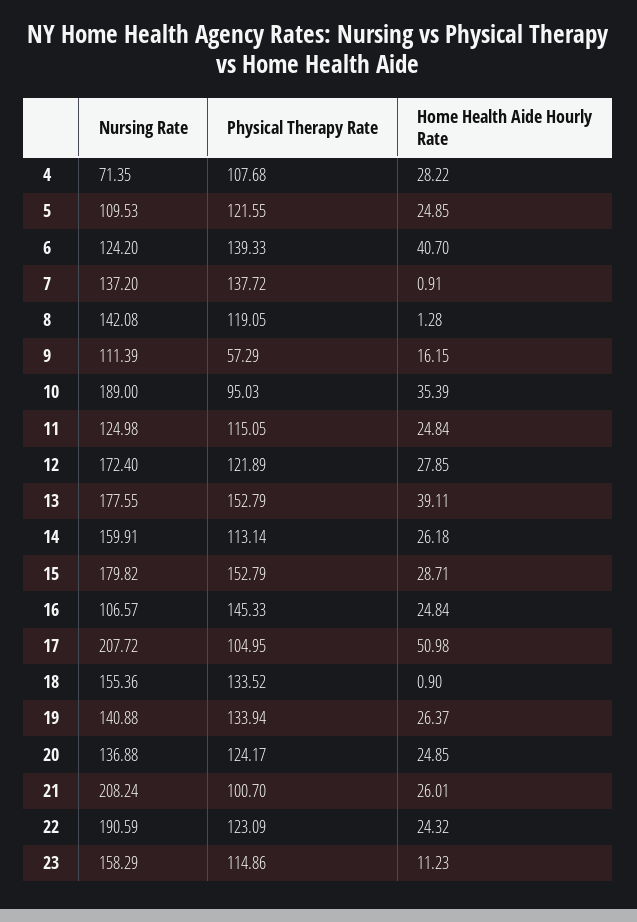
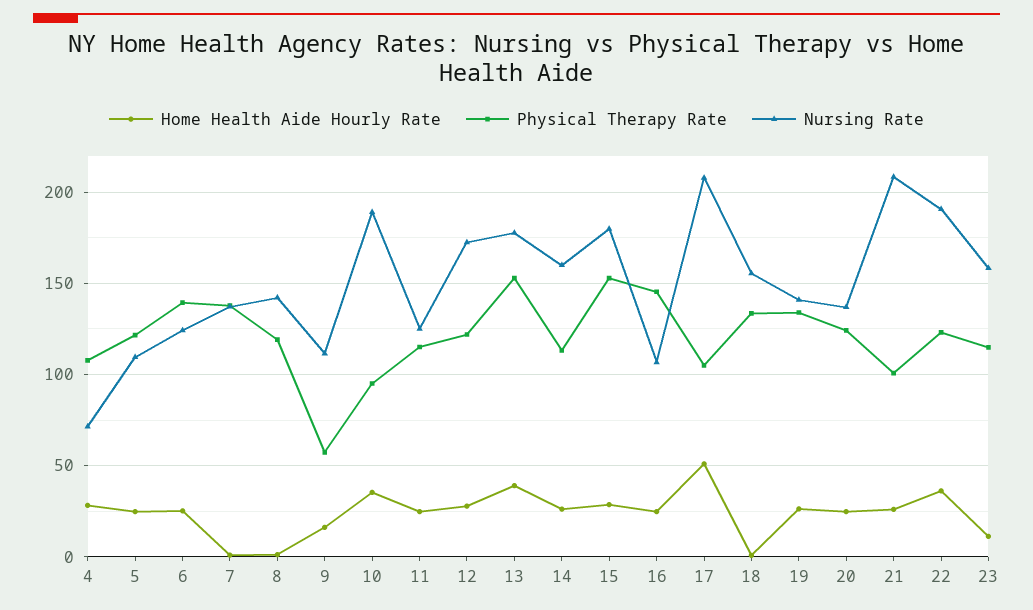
  {
    "Nursing Rate": {
      "4": 71.35,
      "5": 109.53,
      "6": 124.2,
      "7": 137.2,
      "8": 142.08,
      "9": 111.39,
      "10": 189,
      "11": 124.98,
      "12": 172.4,
      "13": 177.55,
      "14": 159.91,
      "15": 179.82,
      "16": 106.57,
      "17": 207.72,
      "18": 155.36,
      "19": 140.88,
      "20": 136.88,
      "21": 208.24,
      "22": 190.59,
      "23": 158.29
    },
    "Physical Therapy Rate": {
      "4": 107.68,
      "5": 121.55,
      "6": 139.33,
      "7": 137.72,
      "8": 119.05,
      "9": 57.29,
      "10": 95.03,
      "11": 115.05,
      "12": 121.89,
      "13": 152.79,
      "14": 113.14,
      "15": 152.79,
      "16": 145.33,
      "17": 104.95,
      "18": 133.52,
      "19": 133.94,
      "20": 124.17,
      "21": 100.7,
      "22": 123.09,
      "23": 114.86
    },
    "Home Health Aide Hourly Rate": {
      "4": 28.22,
      "5": 24.85,
-     "6": 40.7,
+     "6": 25,
      "7": 0.91,
      "8": 1.28,
      "9": 16.15,
      "10": 35.39,
      "11": 24.84,
      "12": 27.85,
      "13": 39.11,
      "14": 26.18,
      "15": 28.71,
      "16": 24.84,
      "17": 50.98,
      "18": 0.9,
      "19": 26.37,
      "20": 24.85,
      "21": 26.01,
-     "22": 24.32,
+     "22": 35,
      "23": 11.23
    }
  }

